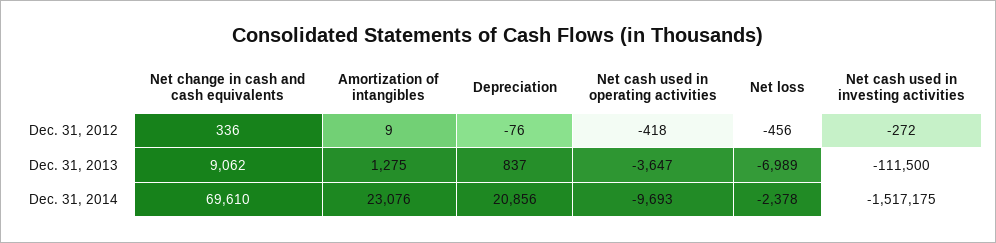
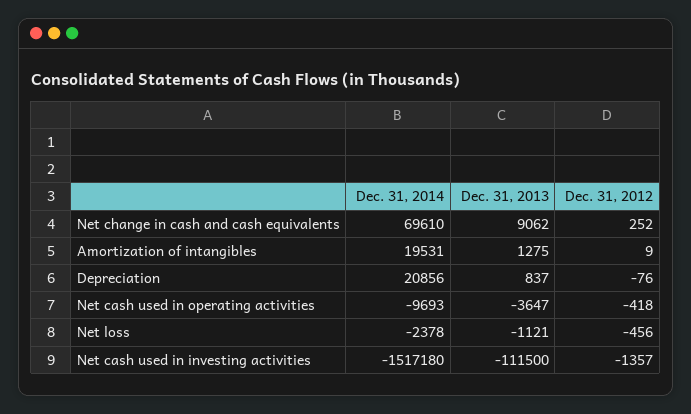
  {
    "Net change in cash and cash equivalents": {
-     "Dec. 31, 2012": 336,
+     "Dec. 31, 2012": 252,
      "Dec. 31, 2013": 9062,
      "Dec. 31, 2014": 69610
    },
    "Amortization of intangibles": {
      "Dec. 31, 2012": 9,
      "Dec. 31, 2013": 1275,
-     "Dec. 31, 2014": 23076
+     "Dec. 31, 2014": 19531
    },
    "Depreciation": {
      "Dec. 31, 2012": -76,
      "Dec. 31, 2013": 837,
      "Dec. 31, 2014": 20856
    },
    "Net cash used in operating activities": {
      "Dec. 31, 2012": -418,
      "Dec. 31, 2013": -3647,
      "Dec. 31, 2014": -9693
    },
    "Net loss": {
      "Dec. 31, 2012": -456,
-     "Dec. 31, 2013": -6989,
+     "Dec. 31, 2013": -1121,
      "Dec. 31, 2014": -2378
    },
    "Net cash used in investing activities": {
-     "Dec. 31, 2012": -272,
+     "Dec. 31, 2012": -1357,
      "Dec. 31, 2013": -111500,
-     "Dec. 31, 2014": -1517175
+     "Dec. 31, 2014": -1517180
    }
  }

